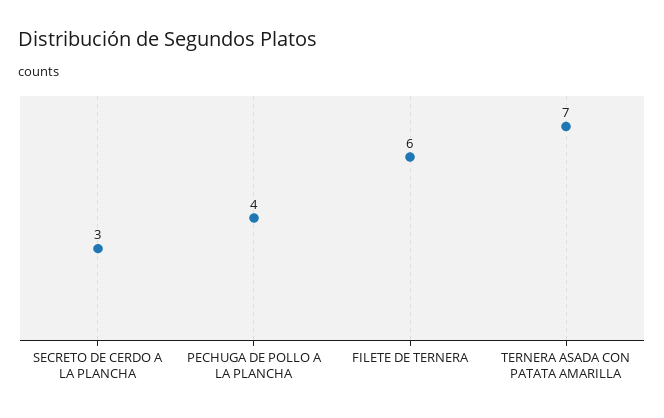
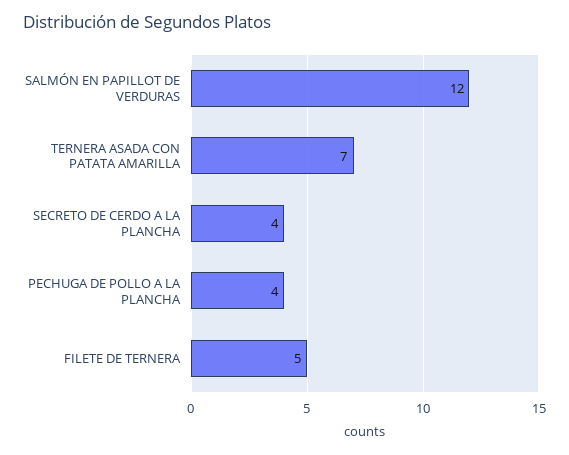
  {
-   "SECRETO DE CERDO A LA PLANCHA": 3,
+   "SECRETO DE CERDO A LA PLANCHA": 4,
    "PECHUGA DE POLLO A LA PLANCHA": 4,
-   "FILETE DE TERNERA": 6,
+   "FILETE DE TERNERA": 5,
-   "TERNERA ASADA CON PATATA AMARILLA": 7
+   "TERNERA ASADA CON PATATA AMARILLA": 7,
+   "SALMÓN EN PAPILLOT DE VERDURAS": 12
  }

